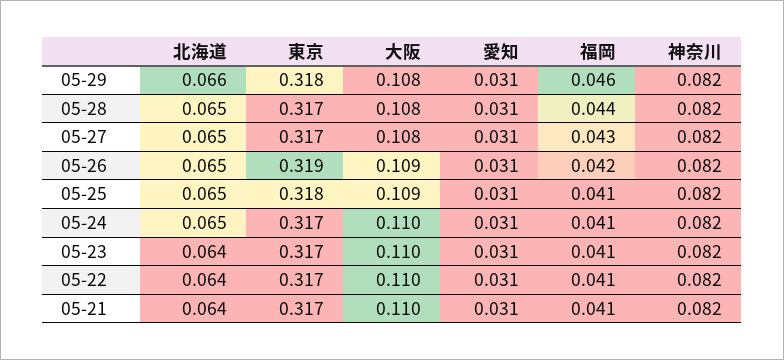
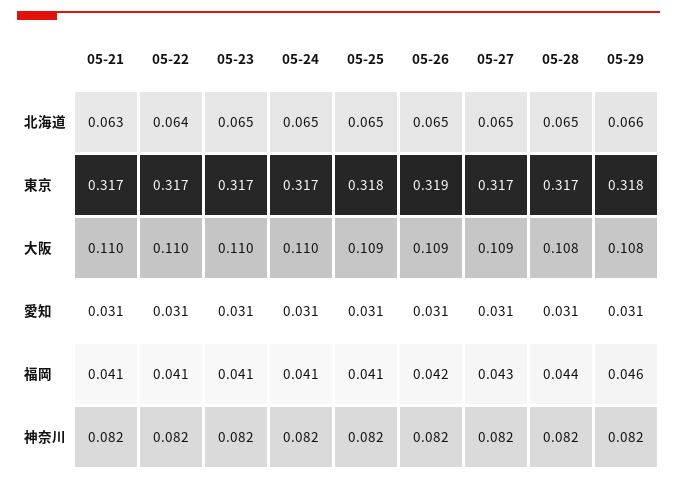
  {
    "北海道": {
      "05-29": 0.066,
      "05-28": 0.065,
      "05-27": 0.065,
      "05-26": 0.065,
      "05-25": 0.065,
      "05-24": 0.065,
-     "05-23": 0.064,
+     "05-23": 0.065,
      "05-22": 0.064,
-     "05-21": 0.064
+     "05-21": 0.063
    },
    "東京": {
      "05-29": 0.318,
      "05-28": 0.317,
      "05-27": 0.317,
      "05-26": 0.319,
      "05-25": 0.318,
      "05-24": 0.317,
      "05-23": 0.317,
      "05-22": 0.317,
      "05-21": 0.317
    },
    "大阪": {
      "05-29": 0.108,
      "05-28": 0.108,
-     "05-27": 0.108,
+     "05-27": 0.109,
      "05-26": 0.109,
      "05-25": 0.109,
      "05-24": 0.11,
      "05-23": 0.11,
      "05-22": 0.11,
      "05-21": 0.11
    },
    "愛知": {
      "05-29": 0.031,
      "05-28": 0.031,
      "05-27": 0.031,
      "05-26": 0.031,
      "05-25": 0.031,
      "05-24": 0.031,
      "05-23": 0.031,
      "05-22": 0.031,
      "05-21": 0.031
    },
    "福岡": {
      "05-29": 0.046,
      "05-28": 0.044,
      "05-27": 0.043,
      "05-26": 0.042,
      "05-25": 0.041,
      "05-24": 0.041,
      "05-23": 0.041,
      "05-22": 0.041,
      "05-21": 0.041
    },
    "神奈川": {
      "05-29": 0.082,
      "05-28": 0.082,
      "05-27": 0.082,
      "05-26": 0.082,
      "05-25": 0.082,
      "05-24": 0.082,
      "05-23": 0.082,
      "05-22": 0.082,
      "05-21": 0.082
    }
  }

